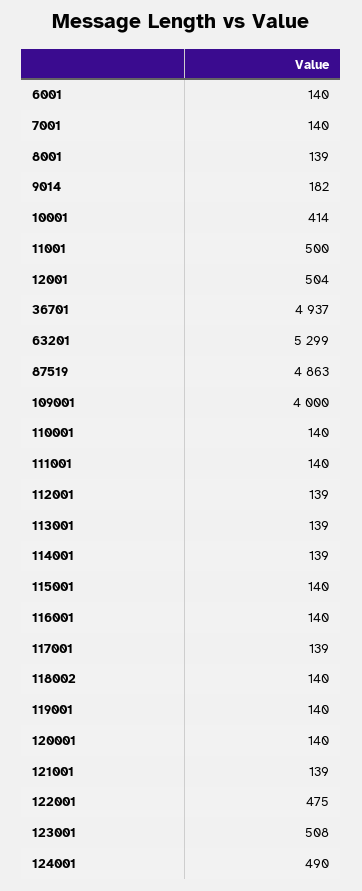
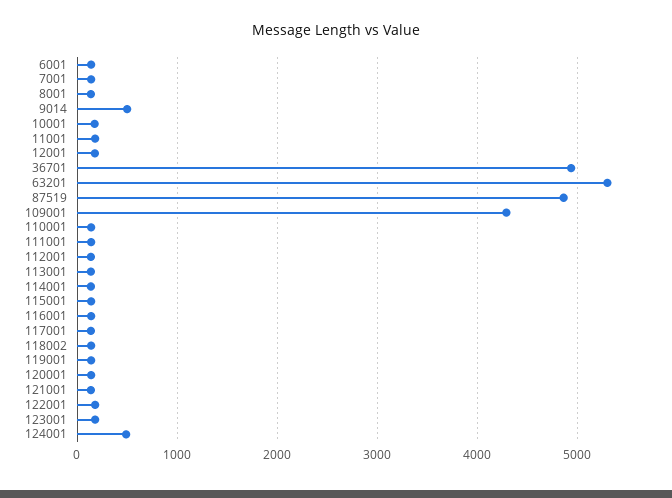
  {
    "6001": 140,
    "7001": 140,
    "8001": 139,
-   "9014": 182,
+   "9014": 500,
-   "10001": 414,
+   "10001": 200,
-   "11001": 500,
+   "11001": 200,
-   "12001": 504,
+   "12001": 200,
    "36701": 4937,
    "63201": 5299,
    "87519": 4863,
-   "109001": 4000,
+   "109001": 4300,
    "110001": 140,
    "111001": 140,
    "112001": 139,
    "113001": 139,
    "114001": 139,
    "115001": 140,
    "116001": 140,
    "117001": 139,
    "118002": 140,
    "119001": 140,
    "120001": 140,
    "121001": 139,
-   "122001": 475,
+   "122001": 200,
-   "123001": 508,
+   "123001": 200,
    "124001": 490
  }

